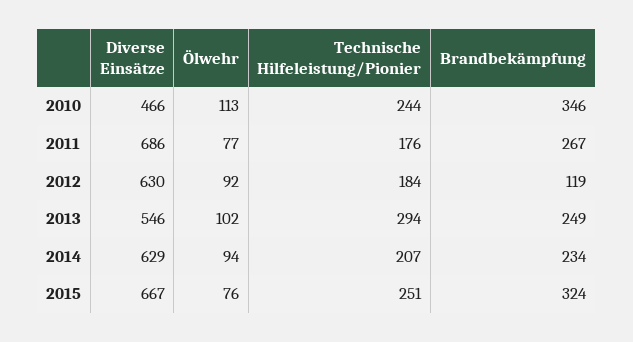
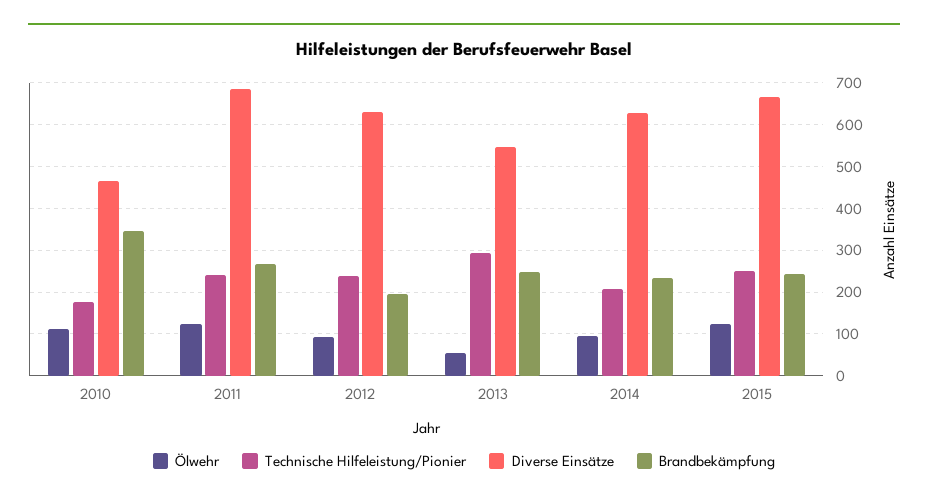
  {
    "Diverse Einsätze": {
      "2010": 466,
      "2011": 686,
      "2012": 630,
      "2013": 546,
      "2014": 629,
      "2015": 667
    },
    "Ölwehr": {
      "2010": 113,
-     "2011": 77,
+     "2011": 120,
      "2012": 92,
-     "2013": 102,
+     "2013": 60,
      "2014": 94,
-     "2015": 76
+     "2015": 120
    },
    "Technische Hilfeleistung/Pionier": {
-     "2010": 244,
+     "2010": 180,
-     "2011": 176,
+     "2011": 240,
-     "2012": 184,
+     "2012": 240,
      "2013": 294,
      "2014": 207,
      "2015": 251
    },
    "Brandbekämpfung": {
      "2010": 346,
      "2011": 267,
-     "2012": 119,
+     "2012": 200,
      "2013": 249,
      "2014": 234,
-     "2015": 324
+     "2015": 240
    }
  }

